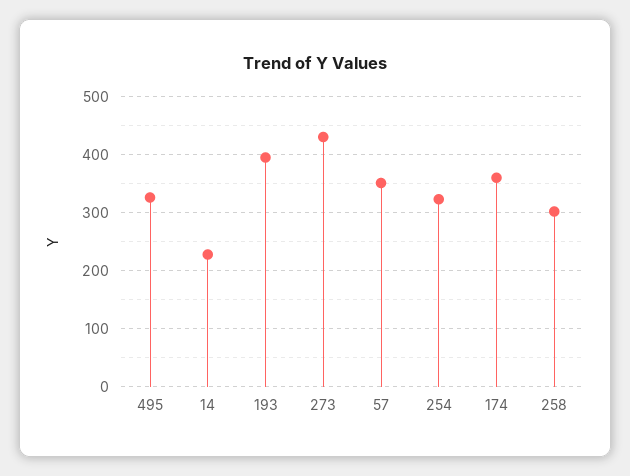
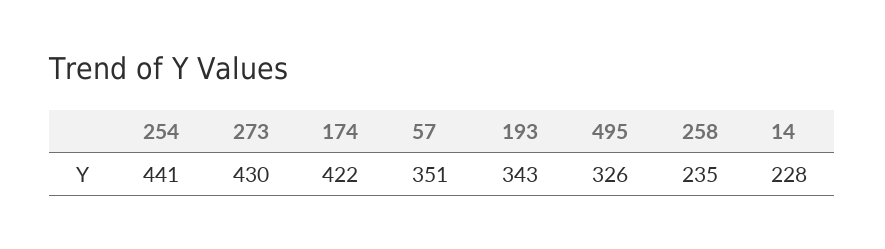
  {
    "495": 326,
    "14": 228,
-   "193": 400,
+   "193": 343,
    "273": 430,
    "57": 351,
-   "254": 320,
+   "254": 441,
-   "174": 360,
+   "174": 422,
-   "258": 300
+   "258": 235
  }

